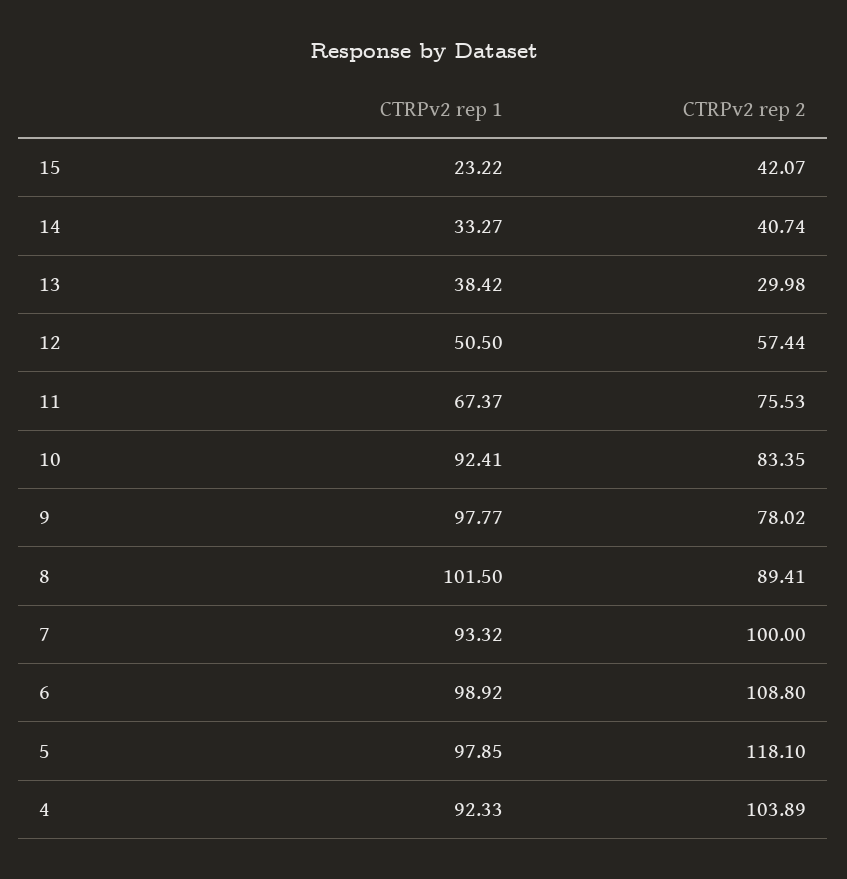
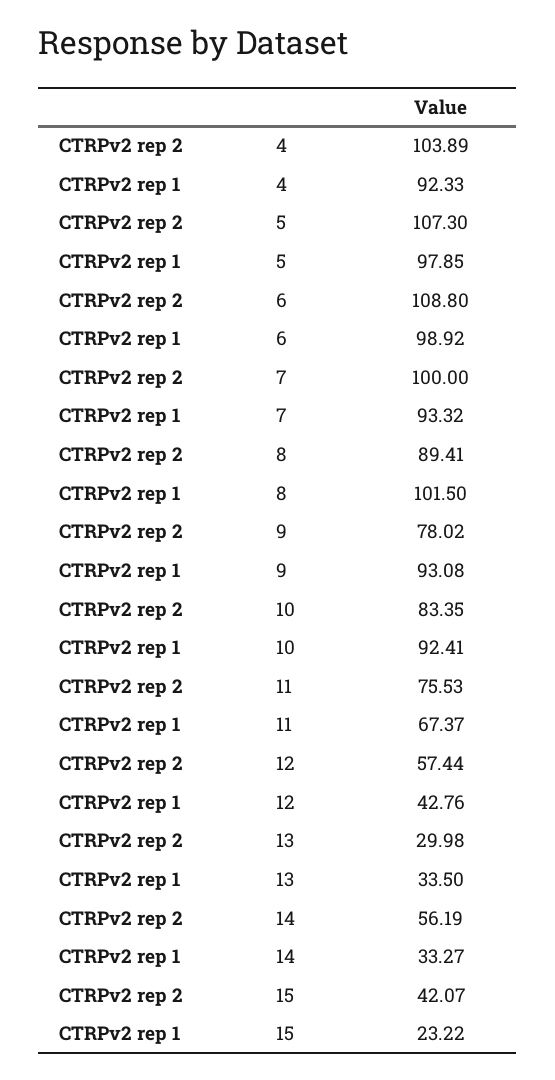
  {
    "CTRPv2 rep 1": {
      "15": 23.22,
      "14": 33.27,
-     "13": 38.42,
+     "13": 33.5,
-     "12": 50.5,
+     "12": 42.76,
      "11": 67.37,
      "10": 92.41,
-     "9": 97.77,
+     "9": 93.08,
      "8": 101.5,
      "7": 93.32,
      "6": 98.92,
      "5": 97.85,
      "4": 92.33
    },
    "CTRPv2 rep 2": {
      "15": 42.07,
-     "14": 40.74,
+     "14": 56.19,
      "13": 29.98,
      "12": 57.44,
      "11": 75.53,
      "10": 83.35,
      "9": 78.02,
      "8": 89.41,
      "7": 100,
      "6": 108.8,
-     "5": 118.1,
+     "5": 107.3,
      "4": 103.89
    }
  }

